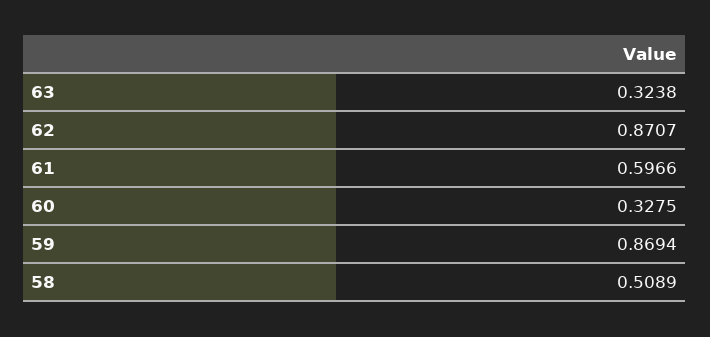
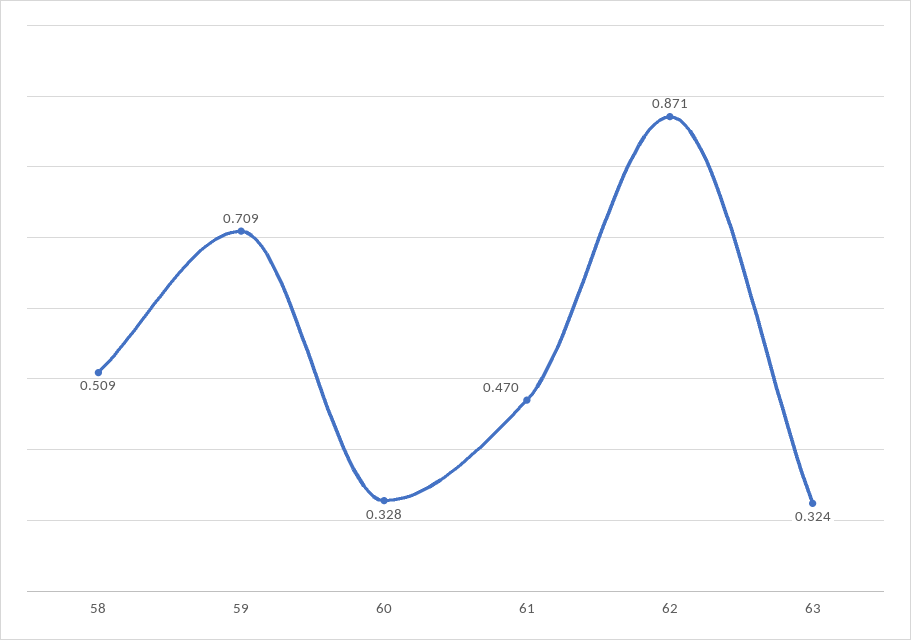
  {
    "63": 0.3238,
    "62": 0.8707,
-   "61": 0.5966,
+   "61": 0.47,
    "60": 0.3275,
-   "59": 0.8694,
+   "59": 0.709,
    "58": 0.5089
  }

